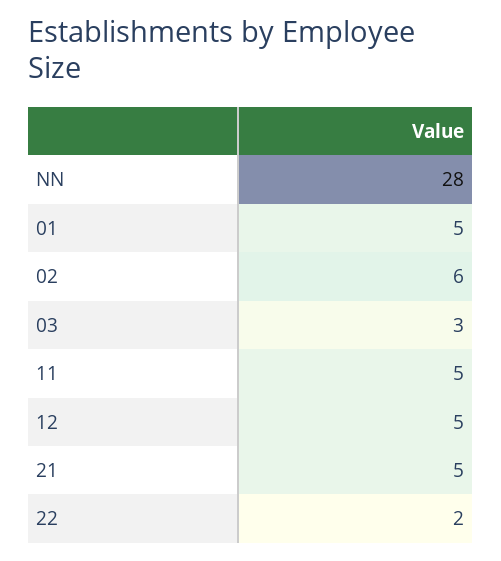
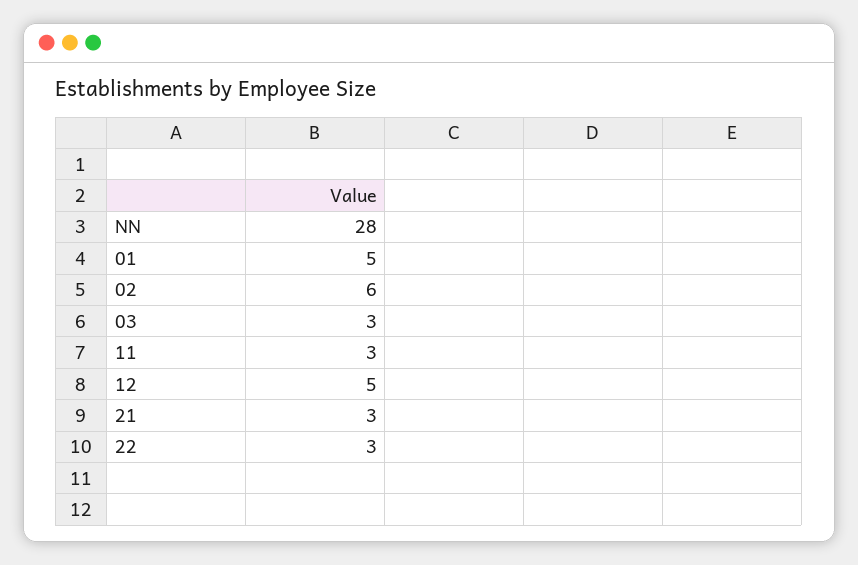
  {
    "NN": 28,
    "01": 5,
    "02": 6,
    "03": 3,
-   "11": 5,
+   "11": 3,
    "12": 5,
-   "21": 5,
+   "21": 3,
-   "22": 2
+   "22": 3
  }

